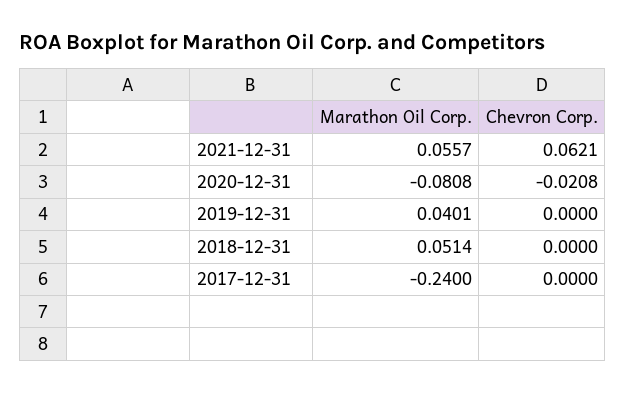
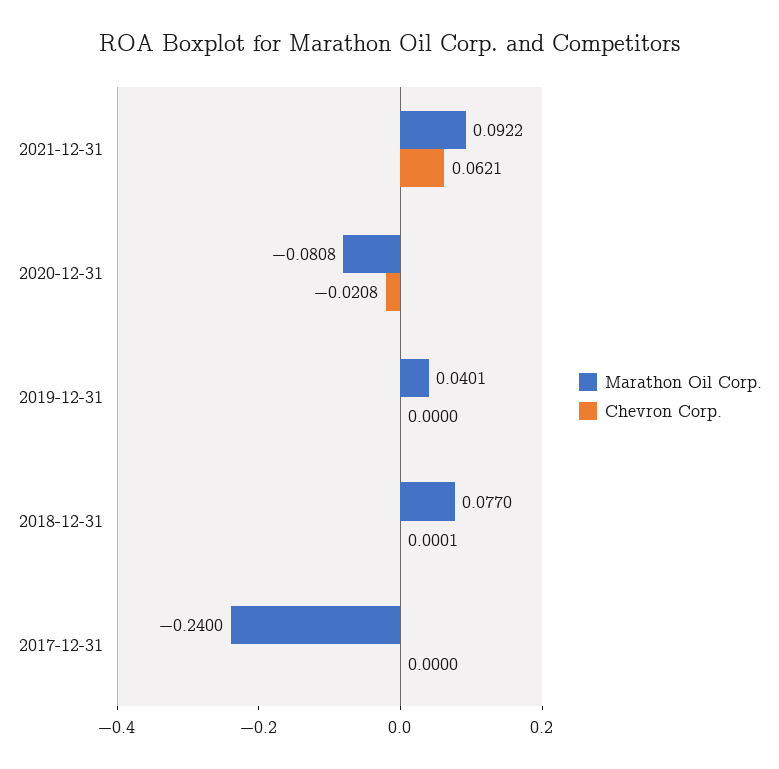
  {
    "Marathon Oil Corp.": {
-     "2021-12-31": 0.0557,
+     "2021-12-31": 0.0922,
      "2020-12-31": -0.0808,
      "2019-12-31": 0.0401,
-     "2018-12-31": 0.0514,
+     "2018-12-31": 0.077,
      "2017-12-31": -0.24
    },
    "Chevron Corp.": {
      "2021-12-31": 0.0621,
      "2020-12-31": -0.0208,
      "2019-12-31": 0,
-     "2018-12-31": 0,
+     "2018-12-31": 0.0001,
      "2017-12-31": 0
    }
  }

